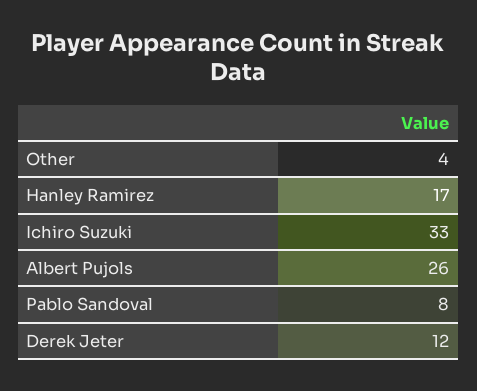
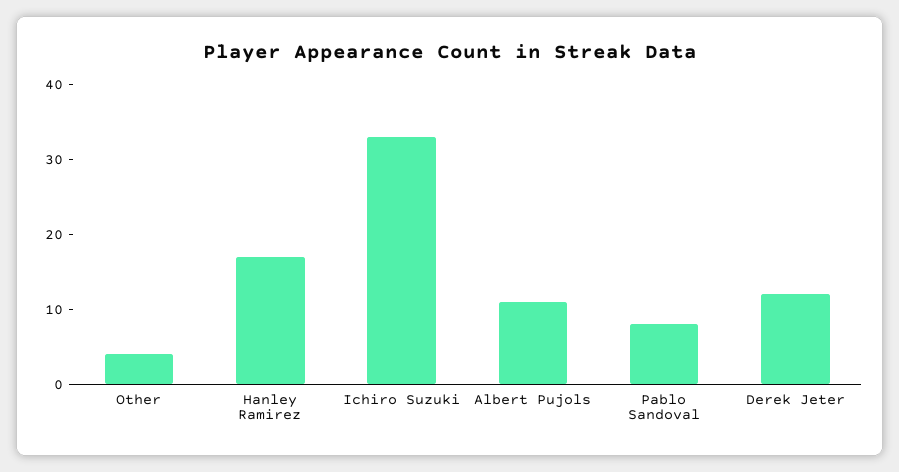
  {
    "Other": 4,
    "Hanley Ramirez": 17,
    "Ichiro Suzuki": 33,
-   "Albert Pujols": 26,
+   "Albert Pujols": 10,
    "Pablo Sandoval": 8,
    "Derek Jeter": 12
  }

